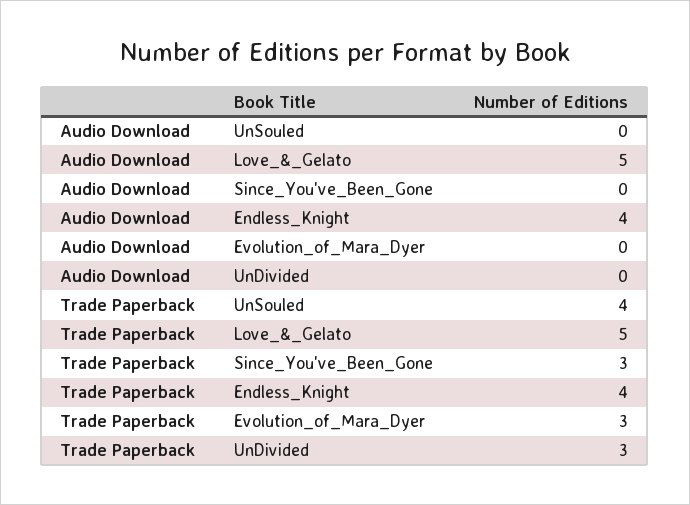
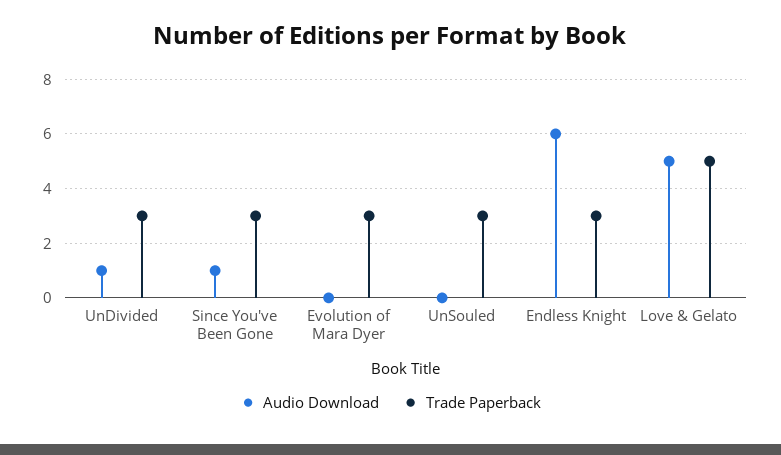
  {
    "Audio Download": {
      "UnSouled": 0,
      "Love_&_Gelato": 5,
-     "Since_You've_Been_Gone": 0,
+     "Since_You've_Been_Gone": 1,
-     "Endless_Knight": 4,
+     "Endless_Knight": 6,
      "Evolution_of_Mara_Dyer": 0,
-     "UnDivided": 0
+     "UnDivided": 1
    },
    "Trade Paperback": {
-     "UnSouled": 4,
+     "UnSouled": 3,
      "Love_&_Gelato": 5,
      "Since_You've_Been_Gone": 3,
-     "Endless_Knight": 4,
+     "Endless_Knight": 3,
      "Evolution_of_Mara_Dyer": 3,
      "UnDivided": 3
    }
  }

